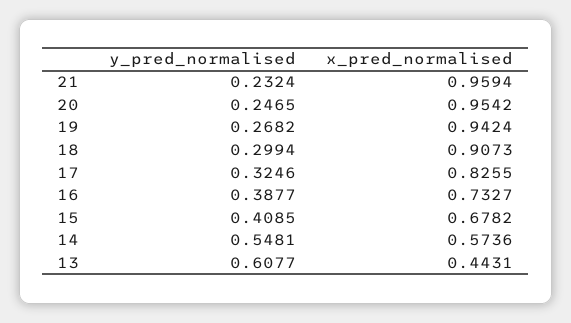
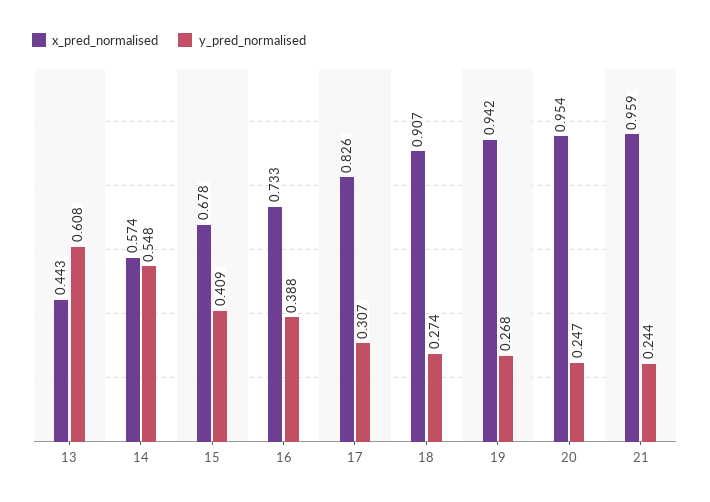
  {
    "y_pred_normalised": {
-     "21": 0.2324,
+     "21": 0.244,
      "20": 0.2465,
      "19": 0.2682,
-     "18": 0.2994,
+     "18": 0.274,
-     "17": 0.3246,
+     "17": 0.307,
      "16": 0.3877,
      "15": 0.4085,
      "14": 0.5481,
      "13": 0.6077
    },
    "x_pred_normalised": {
      "21": 0.9594,
      "20": 0.9542,
      "19": 0.9424,
      "18": 0.9073,
      "17": 0.8255,
      "16": 0.7327,
      "15": 0.6782,
      "14": 0.5736,
      "13": 0.4431
    }
  }

